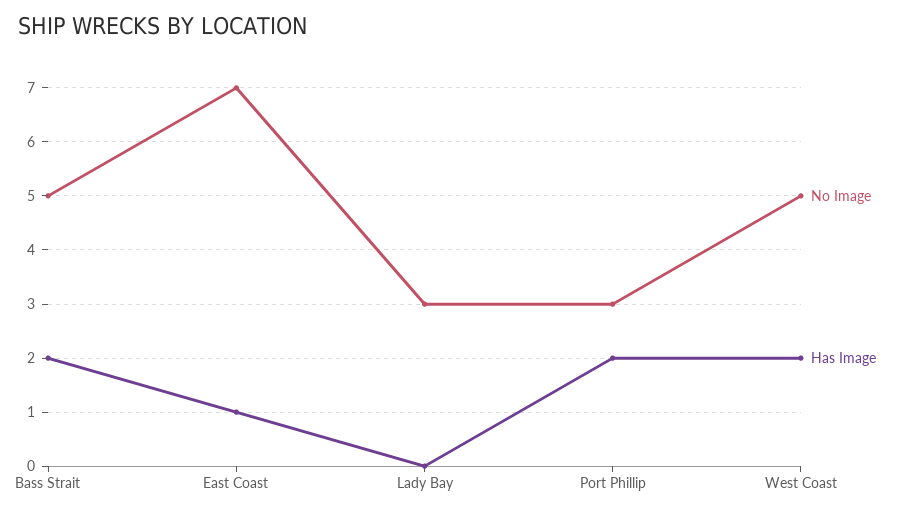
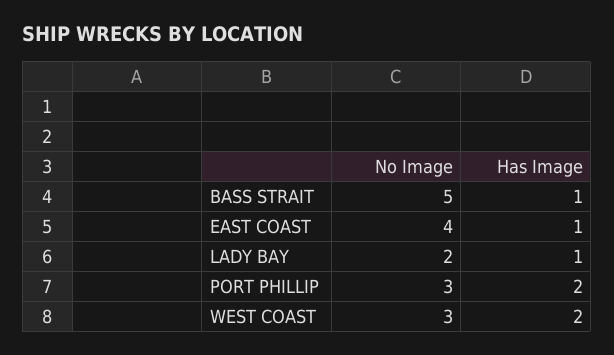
  {
    "No Image": {
      "Bass Strait": 5,
-     "East Coast": 7,
+     "East Coast": 4,
-     "Lady Bay": 3,
+     "Lady Bay": 2,
      "Port Phillip": 3,
-     "West Coast": 5
+     "West Coast": 3
    },
    "Has Image": {
-     "Bass Strait": 2,
+     "Bass Strait": 1,
      "East Coast": 1,
-     "Lady Bay": 0,
+     "Lady Bay": 1,
      "Port Phillip": 2,
      "West Coast": 2
    }
  }

